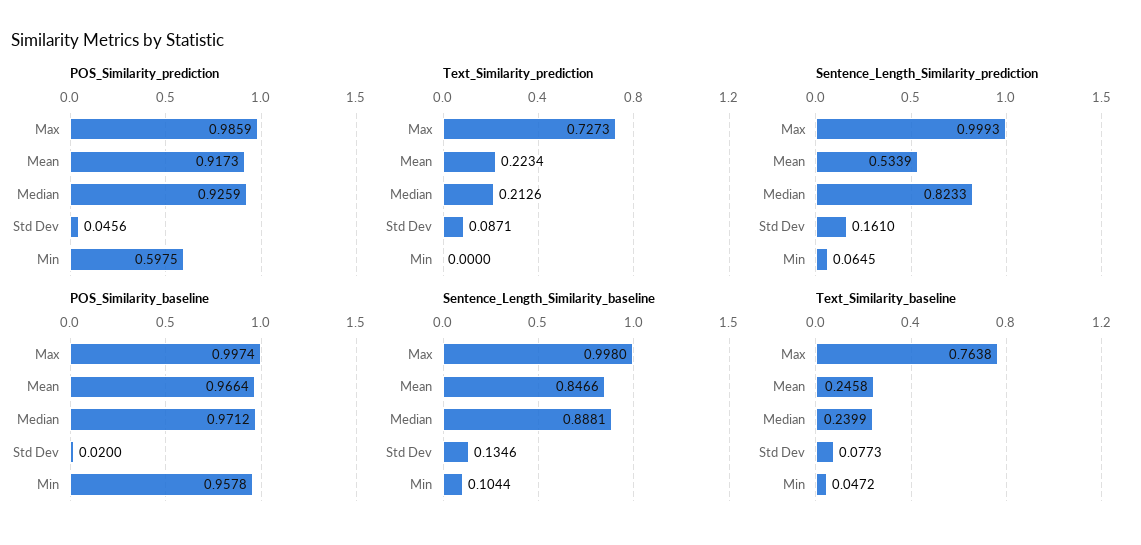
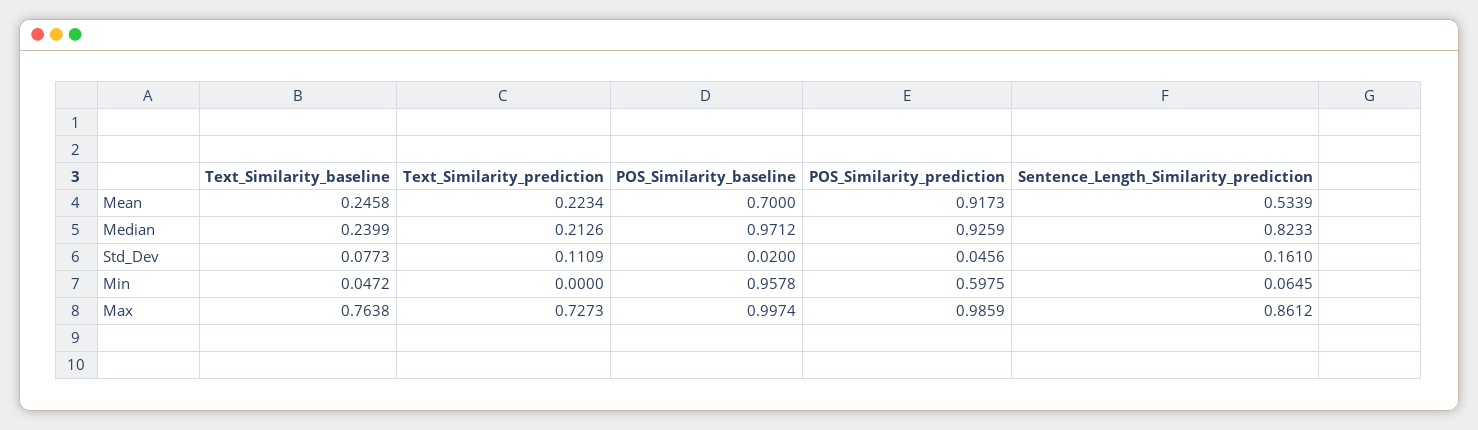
  {
    "POS_Similarity_prediction": {
      "Max": 0.9859,
      "Mean": 0.9173,
      "Median": 0.9259,
      "Std Dev": 0.0456,
      "Min": 0.5975
    },
    "Text_Similarity_prediction": {
      "Max": 0.7273,
      "Mean": 0.2234,
      "Median": 0.2126,
-     "Std Dev": 0.0871,
+     "Std Dev": 0.1109,
      "Min": 0
    },
    "Sentence_Length_Similarity_prediction": {
-     "Max": 0.9993,
+     "Max": 0.8612,
      "Mean": 0.5339,
      "Median": 0.8233,
      "Std Dev": 0.161,
      "Min": 0.0645
    },
    "POS_Similarity_baseline": {
      "Max": 0.9974,
-     "Mean": 0.9664,
+     "Mean": 0.7,
      "Median": 0.9712,
      "Std Dev": 0.02,
      "Min": 0.9578
    },
-   "Sentence_Length_Similarity_baseline": {
-     "Max": 0.998,
-     "Mean": 0.8466,
-     "Median": 0.8881,
-     "Std Dev": 0.1346,
-     "Min": 0.1044
-   },
    "Text_Similarity_baseline": {
      "Max": 0.7638,
      "Mean": 0.2458,
      "Median": 0.2399,
      "Std Dev": 0.0773,
      "Min": 0.0472
    }
  }

